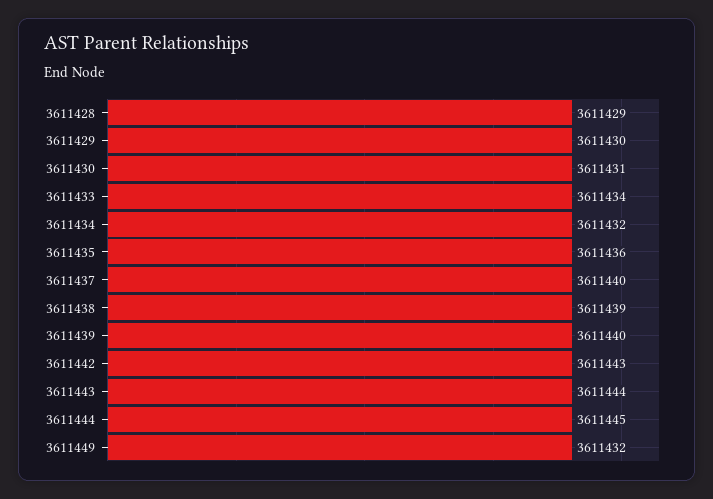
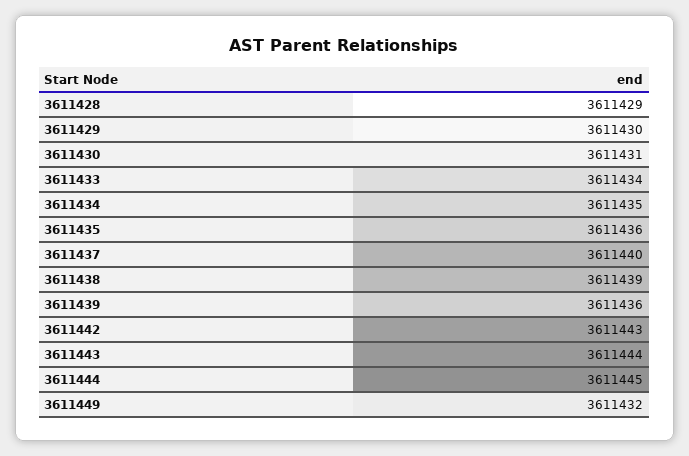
  {
    "3611428": 3611429,
    "3611429": 3611430,
    "3611430": 3611431,
    "3611433": 3611434,
-   "3611434": 3611432,
+   "3611434": 3611435,
    "3611435": 3611436,
    "3611437": 3611440,
    "3611438": 3611439,
-   "3611439": 3611440,
+   "3611439": 3611436,
    "3611442": 3611443,
    "3611443": 3611444,
    "3611444": 3611445,
    "3611449": 3611432
  }

